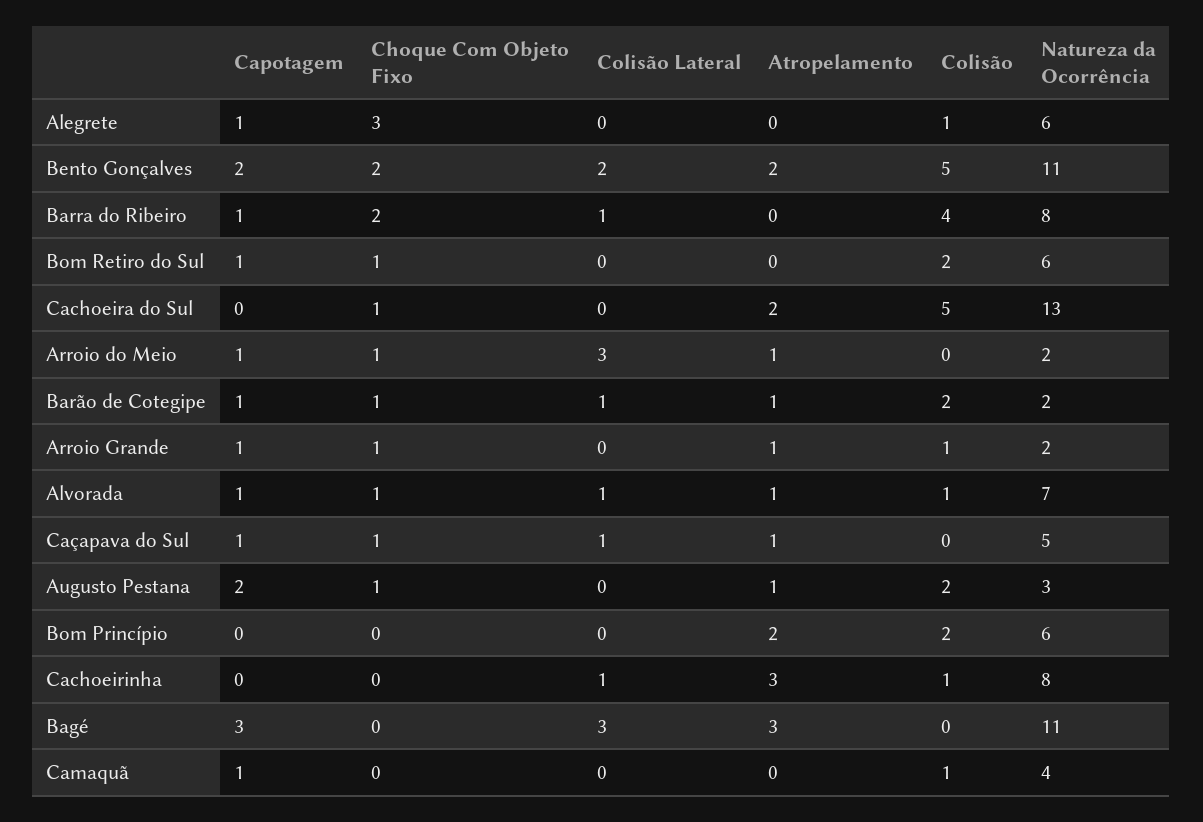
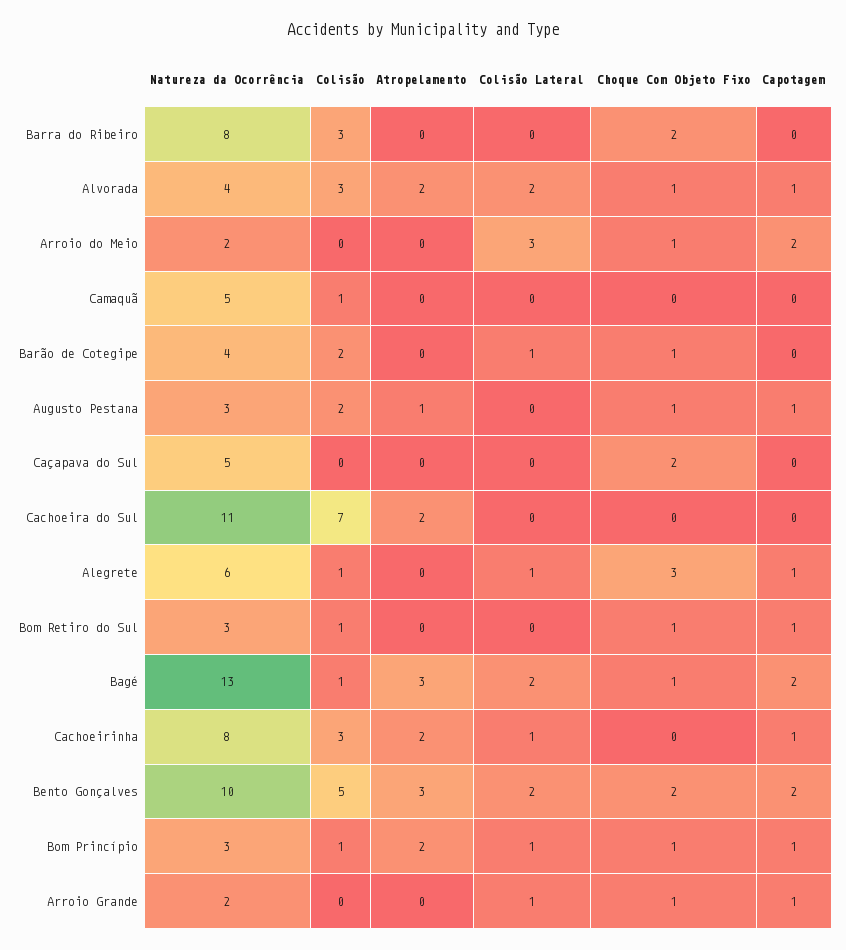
  {
    "Capotagem": {
      "Alegrete": 1,
      "Bento Gonçalves": 2,
-     "Barra do Ribeiro": 1,
+     "Barra do Ribeiro": 0,
      "Bom Retiro do Sul": 1,
      "Cachoeira do Sul": 0,
-     "Arroio do Meio": 1,
+     "Arroio do Meio": 2,
-     "Barão de Cotegipe": 1,
+     "Barão de Cotegipe": 0,
      "Arroio Grande": 1,
      "Alvorada": 1,
-     "Caçapava do Sul": 1,
+     "Caçapava do Sul": 0,
-     "Augusto Pestana": 2,
+     "Augusto Pestana": 1,
-     "Bom Princípio": 0,
+     "Bom Princípio": 1,
-     "Cachoeirinha": 0,
+     "Cachoeirinha": 1,
-     "Bagé": 3,
+     "Bagé": 2,
-     "Camaquã": 1
+     "Camaquã": 0
    },
    "Choque Com Objeto Fixo": {
      "Alegrete": 3,
      "Bento Gonçalves": 2,
      "Barra do Ribeiro": 2,
      "Bom Retiro do Sul": 1,
-     "Cachoeira do Sul": 1,
+     "Cachoeira do Sul": 0,
      "Arroio do Meio": 1,
      "Barão de Cotegipe": 1,
      "Arroio Grande": 1,
      "Alvorada": 1,
-     "Caçapava do Sul": 1,
+     "Caçapava do Sul": 2,
      "Augusto Pestana": 1,
-     "Bom Princípio": 0,
+     "Bom Princípio": 1,
      "Cachoeirinha": 0,
-     "Bagé": 0,
+     "Bagé": 1,
      "Camaquã": 0
    },
    "Colisão Lateral": {
-     "Alegrete": 0,
+     "Alegrete": 1,
      "Bento Gonçalves": 2,
-     "Barra do Ribeiro": 1,
+     "Barra do Ribeiro": 0,
      "Bom Retiro do Sul": 0,
      "Cachoeira do Sul": 0,
      "Arroio do Meio": 3,
      "Barão de Cotegipe": 1,
-     "Arroio Grande": 0,
+     "Arroio Grande": 1,
-     "Alvorada": 1,
+     "Alvorada": 2,
-     "Caçapava do Sul": 1,
+     "Caçapava do Sul": 0,
      "Augusto Pestana": 0,
-     "Bom Princípio": 0,
+     "Bom Princípio": 1,
      "Cachoeirinha": 1,
-     "Bagé": 3,
+     "Bagé": 2,
      "Camaquã": 0
    },
    "Atropelamento": {
      "Alegrete": 0,
-     "Bento Gonçalves": 2,
+     "Bento Gonçalves": 3,
      "Barra do Ribeiro": 0,
      "Bom Retiro do Sul": 0,
      "Cachoeira do Sul": 2,
-     "Arroio do Meio": 1,
+     "Arroio do Meio": 0,
-     "Barão de Cotegipe": 1,
+     "Barão de Cotegipe": 0,
-     "Arroio Grande": 1,
+     "Arroio Grande": 0,
-     "Alvorada": 1,
+     "Alvorada": 2,
-     "Caçapava do Sul": 1,
+     "Caçapava do Sul": 0,
      "Augusto Pestana": 1,
      "Bom Princípio": 2,
-     "Cachoeirinha": 3,
+     "Cachoeirinha": 2,
      "Bagé": 3,
      "Camaquã": 0
    },
    "Colisão": {
      "Alegrete": 1,
      "Bento Gonçalves": 5,
-     "Barra do Ribeiro": 4,
+     "Barra do Ribeiro": 3,
-     "Bom Retiro do Sul": 2,
+     "Bom Retiro do Sul": 1,
-     "Cachoeira do Sul": 5,
+     "Cachoeira do Sul": 7,
      "Arroio do Meio": 0,
      "Barão de Cotegipe": 2,
-     "Arroio Grande": 1,
+     "Arroio Grande": 0,
-     "Alvorada": 1,
+     "Alvorada": 3,
      "Caçapava do Sul": 0,
      "Augusto Pestana": 2,
-     "Bom Princípio": 2,
+     "Bom Princípio": 1,
-     "Cachoeirinha": 1,
+     "Cachoeirinha": 3,
-     "Bagé": 0,
+     "Bagé": 1,
      "Camaquã": 1
    },
    "Natureza da Ocorrência": {
      "Alegrete": 6,
-     "Bento Gonçalves": 11,
+     "Bento Gonçalves": 10,
      "Barra do Ribeiro": 8,
-     "Bom Retiro do Sul": 6,
+     "Bom Retiro do Sul": 3,
-     "Cachoeira do Sul": 13,
+     "Cachoeira do Sul": 11,
      "Arroio do Meio": 2,
-     "Barão de Cotegipe": 2,
+     "Barão de Cotegipe": 4,
      "Arroio Grande": 2,
-     "Alvorada": 7,
+     "Alvorada": 4,
      "Caçapava do Sul": 5,
      "Augusto Pestana": 3,
-     "Bom Princípio": 6,
+     "Bom Princípio": 3,
      "Cachoeirinha": 8,
-     "Bagé": 11,
+     "Bagé": 13,
-     "Camaquã": 4
+     "Camaquã": 5
    }
  }

